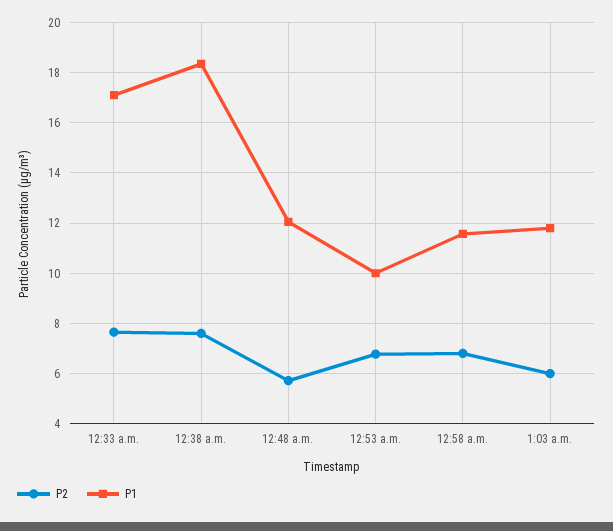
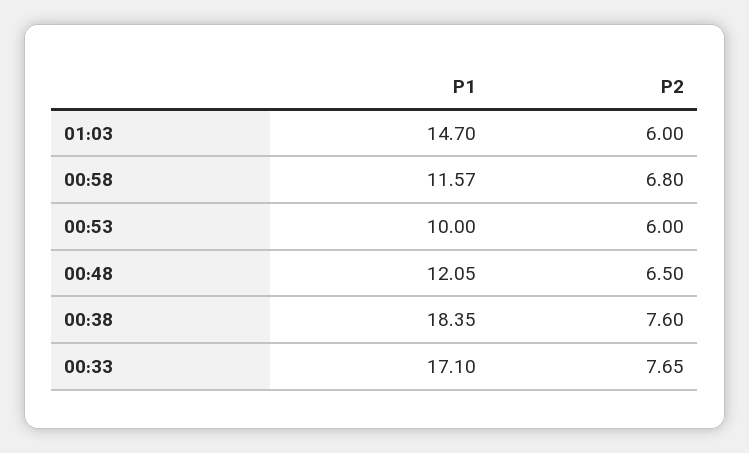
  {
    "P2": {
      "12:33 a.m.": 7.65,
      "12:38 a.m.": 7.6,
-     "12:48 a.m.": 5.75,
+     "12:48 a.m.": 6.5,
-     "12:53 a.m.": 6.75,
+     "12:53 a.m.": 6,
      "12:58 a.m.": 6.8,
      "1:03 a.m.": 6
    },
    "P1": {
      "12:33 a.m.": 17.1,
      "12:38 a.m.": 18.35,
      "12:48 a.m.": 12.05,
      "12:53 a.m.": 10,
      "12:58 a.m.": 11.57,
-     "1:03 a.m.": 11.75
+     "1:03 a.m.": 14.7
    }
  }

